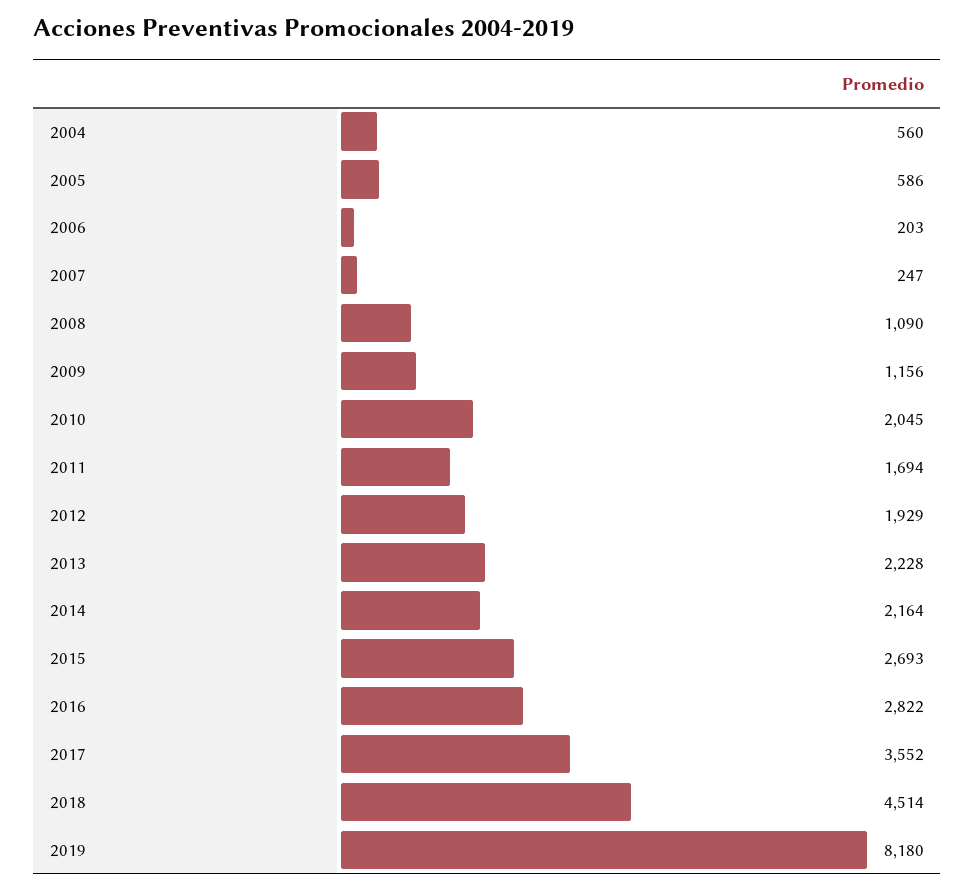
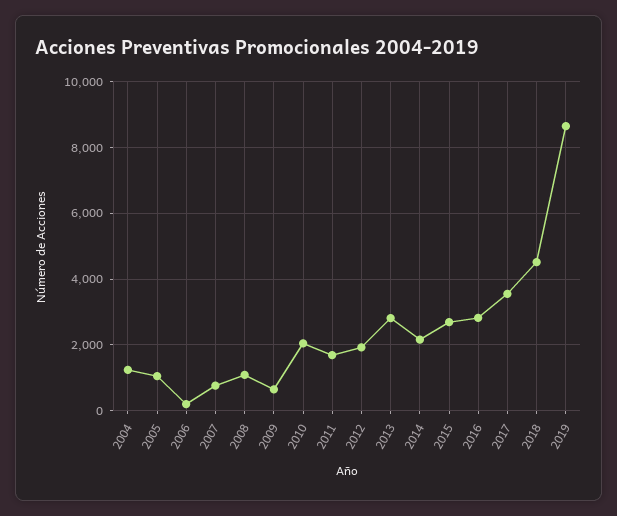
  {
-   "2004": 560,
+   "2004": 1200,
-   "2005": 586,
+   "2005": 1000,
    "2006": 203,
-   "2007": 247,
+   "2007": 800,
    "2008": 1090,
-   "2009": 1156,
+   "2009": 600,
    "2010": 2045,
    "2011": 1694,
    "2012": 1929,
-   "2013": 2228,
+   "2013": 2800,
    "2014": 2164,
    "2015": 2693,
    "2016": 2822,
    "2017": 3552,
    "2018": 4514,
-   "2019": 8180
+   "2019": 8600
  }

